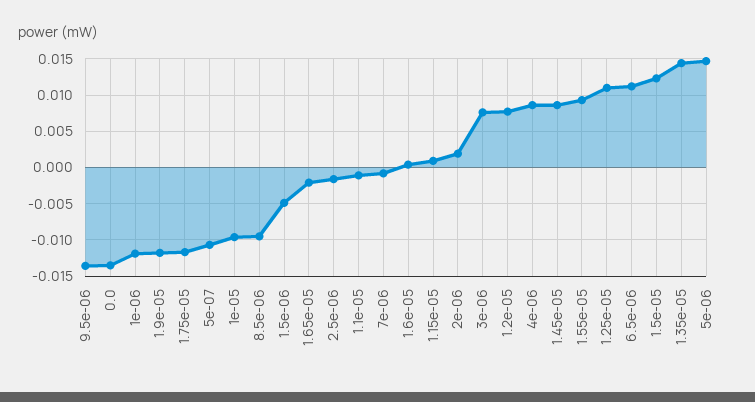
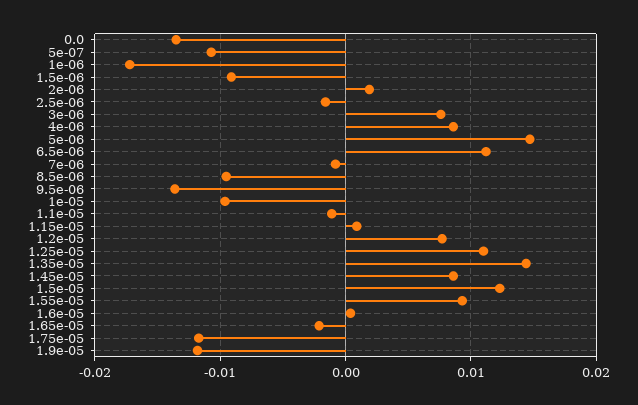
  {
    "9.5e-06": -0.014,
    "0.0": -0.014,
-   "1e-06": -0.012,
+   "1e-06": -0.017,
    "1.9e-05": -0.012,
    "1.75e-05": -0.012,
    "5e-07": -0.011,
    "1e-05": -0.01,
    "8.5e-06": -0.01,
-   "1.5e-06": -0.005,
+   "1.5e-06": -0.009,
    "1.65e-05": -0.002,
    "2.5e-06": -0.002,
    "1.1e-05": -0.001,
    "7e-06": -0.001,
    "1.6e-05": 0,
    "1.15e-05": 0.001,
    "2e-06": 0.002,
    "3e-06": 0.008,
    "1.2e-05": 0.008,
    "4e-06": 0.009,
    "1.45e-05": 0.009,
    "1.55e-05": 0.009,
    "1.25e-05": 0.011,
    "6.5e-06": 0.011,
    "1.5e-05": 0.012,
    "1.35e-05": 0.014,
    "5e-06": 0.015
  }

